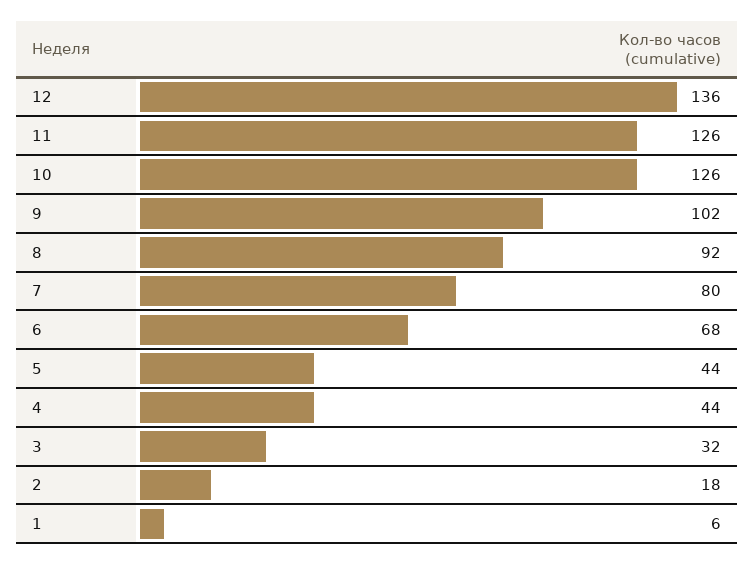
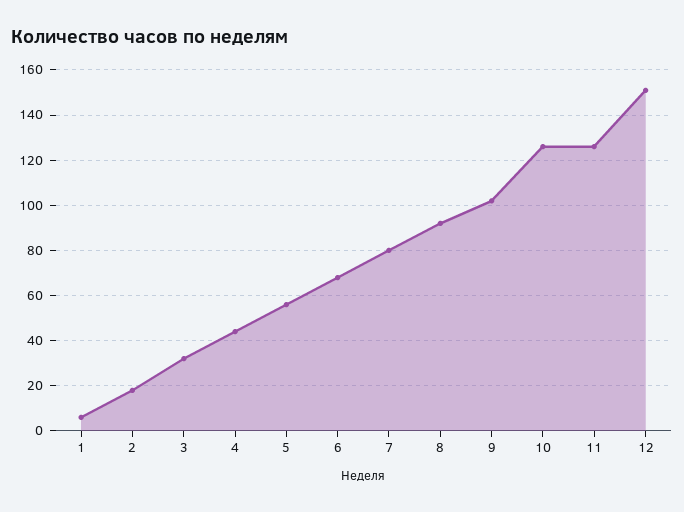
  {
-   "12": 136,
+   "12": 150,
    "11": 126,
    "10": 126,
    "9": 102,
    "8": 92,
    "7": 80,
    "6": 68,
-   "5": 44,
+   "5": 55,
    "4": 44,
    "3": 32,
    "2": 18,
    "1": 6
  }

